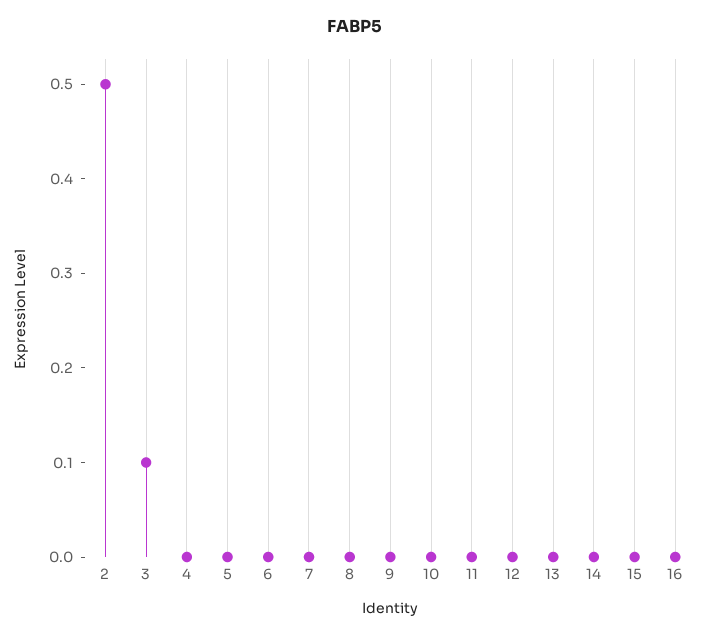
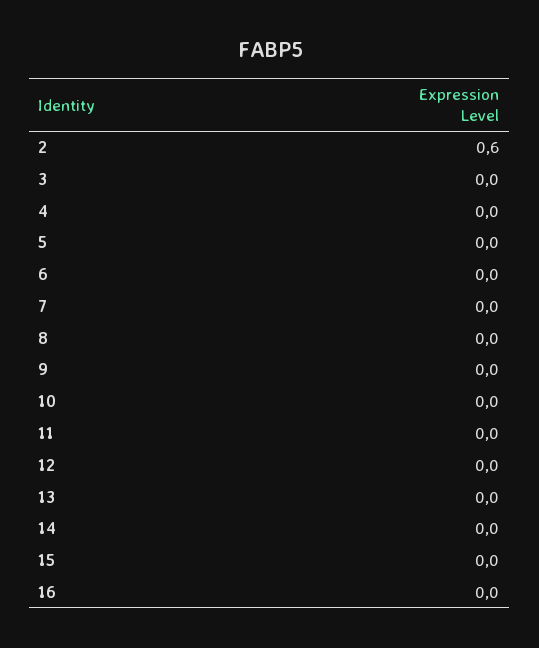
  {
-   "2": 0.5,
+   "2": 0.6,
-   "3": 0.1,
+   "3": 0,
    "4": 0,
    "5": 0,
    "6": 0,
    "7": 0,
    "8": 0,
    "9": 0,
    "10": 0,
    "11": 0,
    "12": 0,
    "13": 0,
    "14": 0,
    "15": 0,
    "16": 0
  }

